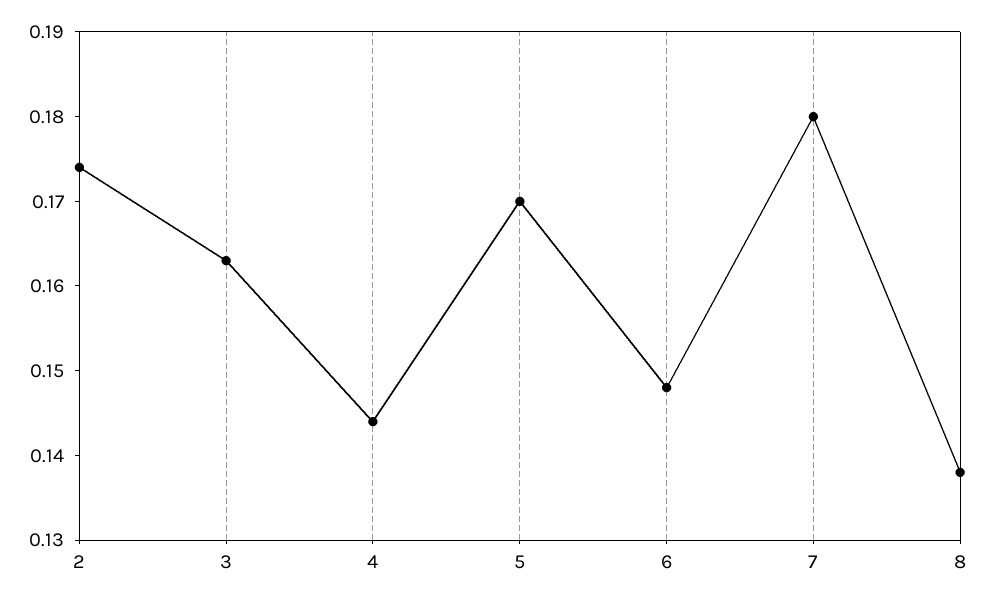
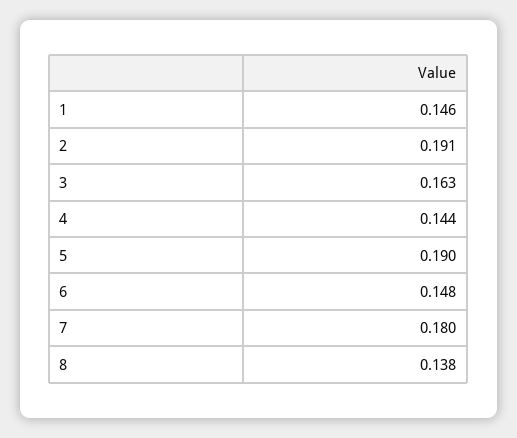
  {
-   "2": 0.174,
+   "2": 0.191,
    "3": 0.163,
    "4": 0.144,
-   "5": 0.17,
+   "5": 0.19,
    "6": 0.148,
    "7": 0.18,
-   "8": 0.138
+   "8": 0.138,
+   "1": 0.146
  }

